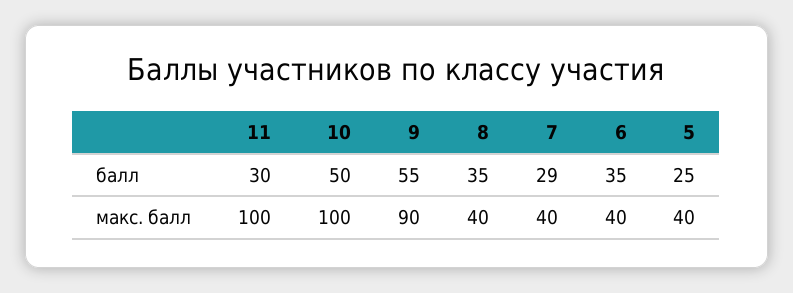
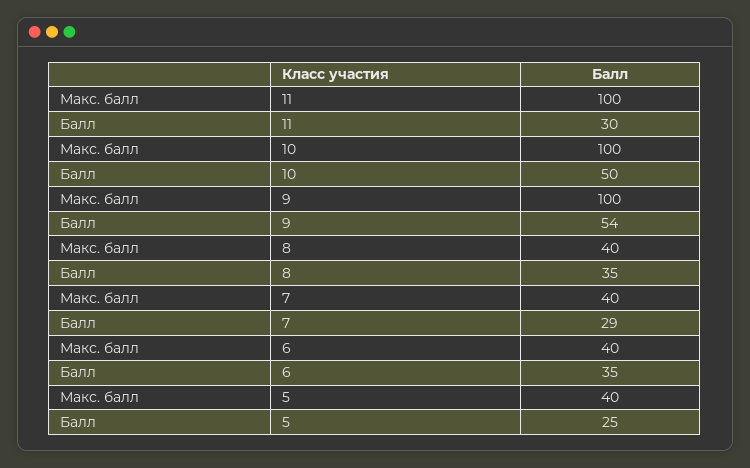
  {
    "11": {
      "балл": 30,
      "макс. балл": 100
    },
    "10": {
      "балл": 50,
      "макс. балл": 100
    },
    "9": {
-     "балл": 55,
+     "балл": 54,
-     "макс. балл": 90
+     "макс. балл": 100
    },
    "8": {
      "балл": 35,
      "макс. балл": 40
    },
    "7": {
      "балл": 29,
      "макс. балл": 40
    },
    "6": {
      "балл": 35,
      "макс. балл": 40
    },
    "5": {
      "балл": 25,
      "макс. балл": 40
    }
  }

